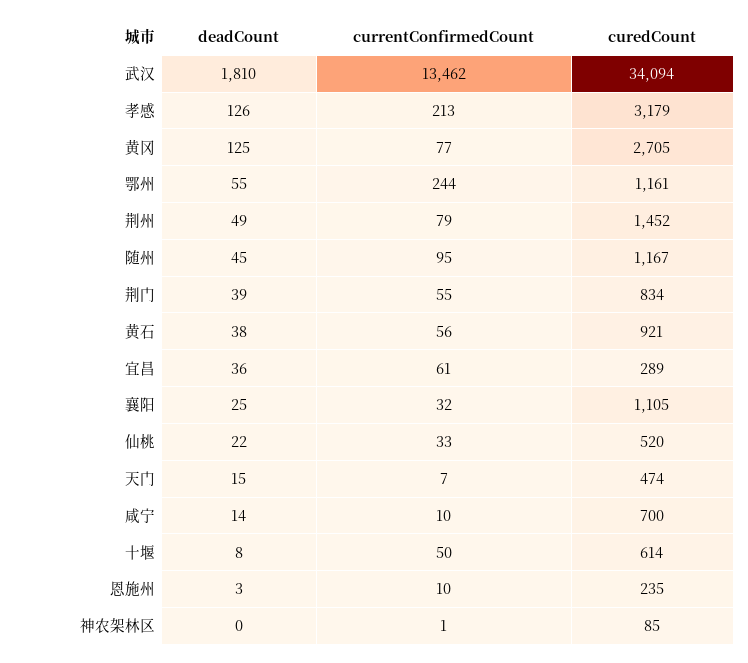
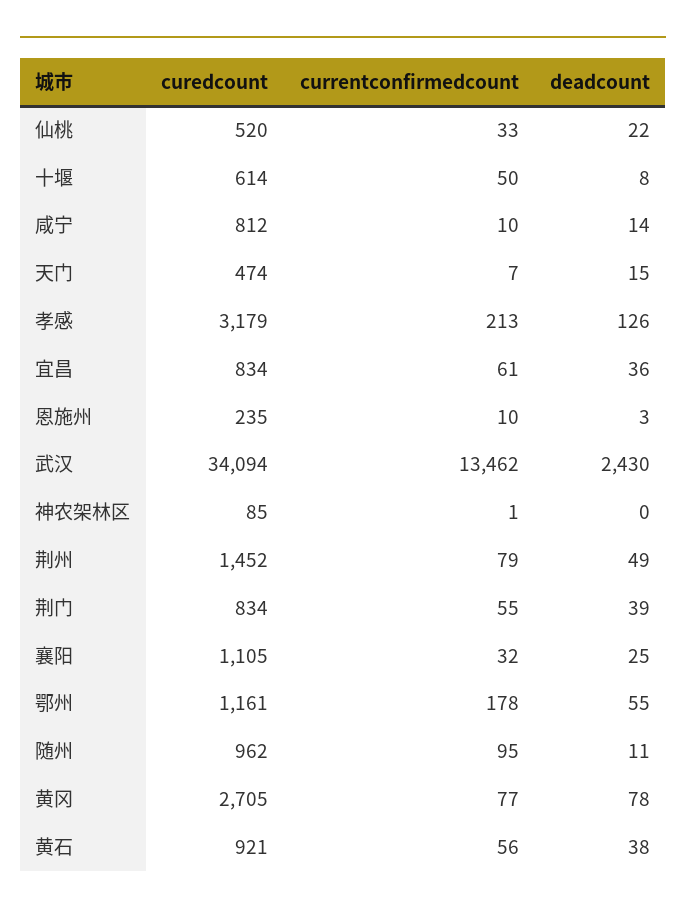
  {
    "deadCount": {
-     "武汉": 1810,
+     "武汉": 2430,
      "孝感": 126,
-     "黄冈": 125,
+     "黄冈": 78,
      "鄂州": 55,
      "荆州": 49,
-     "随州": 45,
+     "随州": 11,
      "荆门": 39,
      "黄石": 38,
      "宜昌": 36,
      "襄阳": 25,
      "仙桃": 22,
      "天门": 15,
      "咸宁": 14,
      "十堰": 8,
      "恩施州": 3,
      "神农架林区": 0
    },
    "currentConfirmedCount": {
      "武汉": 13462,
      "孝感": 213,
      "黄冈": 77,
-     "鄂州": 244,
+     "鄂州": 178,
      "荆州": 79,
      "随州": 95,
      "荆门": 55,
      "黄石": 56,
      "宜昌": 61,
      "襄阳": 32,
      "仙桃": 33,
      "天门": 7,
      "咸宁": 10,
      "十堰": 50,
      "恩施州": 10,
      "神农架林区": 1
    },
    "curedCount": {
      "武汉": 34094,
      "孝感": 3179,
      "黄冈": 2705,
      "鄂州": 1161,
      "荆州": 1452,
-     "随州": 1167,
+     "随州": 962,
      "荆门": 834,
      "黄石": 921,
-     "宜昌": 289,
+     "宜昌": 834,
      "襄阳": 1105,
      "仙桃": 520,
      "天门": 474,
-     "咸宁": 700,
+     "咸宁": 812,
      "十堰": 614,
      "恩施州": 235,
      "神农架林区": 85
    }
  }

